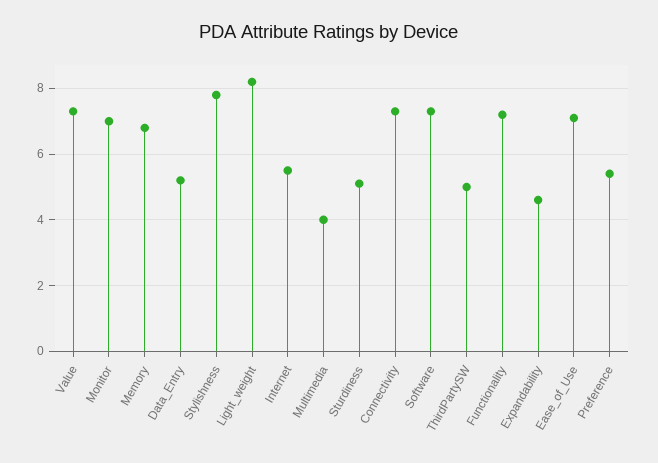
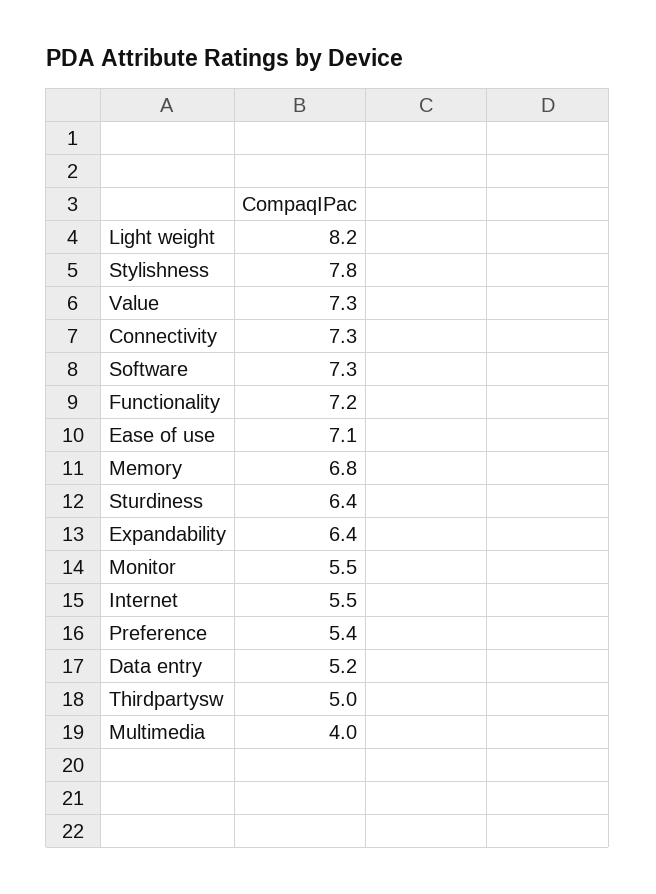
  {
    "Value": 7.3,
-   "Monitor": 7,
+   "Monitor": 5.5,
    "Memory": 6.8,
    "Data_Entry": 5.2,
    "Stylishness": 7.8,
    "Light_weight": 8.2,
    "Internet": 5.5,
    "Multimedia": 4,
-   "Sturdiness": 5,
+   "Sturdiness": 6.4,
    "Connectivity": 7.3,
    "Software": 7.3,
    "ThirdPartySW": 5,
    "Functionality": 7.2,
-   "Expandability": 4.5,
+   "Expandability": 6.4,
    "Ease_of_Use": 7.1,
    "Preference": 5.4
  }

